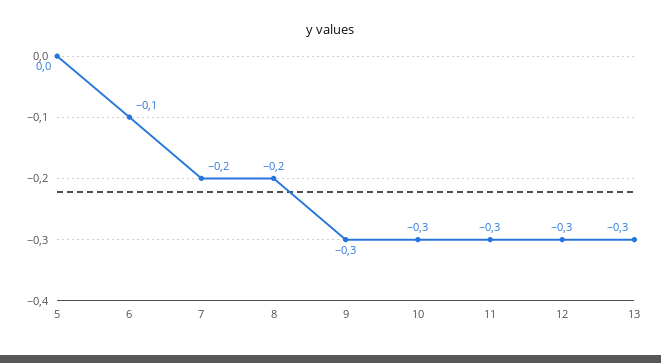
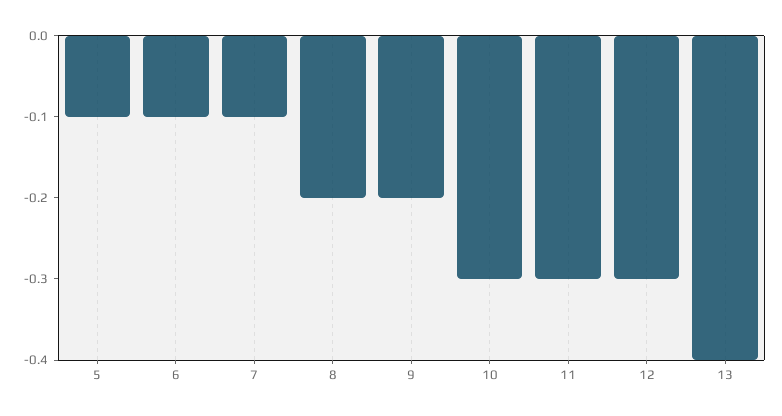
  {
-   "5": 0,
+   "5": -0.1,
    "6": -0.1,
-   "7": -0.2,
+   "7": -0.1,
    "8": -0.2,
-   "9": -0.3,
+   "9": -0.2,
    "10": -0.3,
    "11": -0.3,
    "12": -0.3,
-   "13": -0.3
+   "13": -0.4
  }

